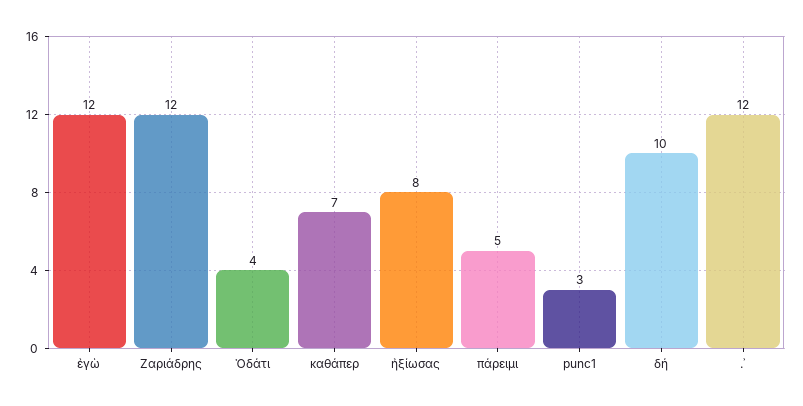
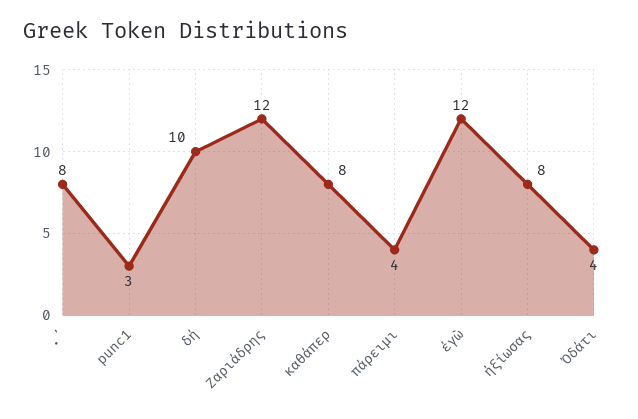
  {
    "ἐγὼ": 12,
    "Ζαριάδρης": 12,
    "Ὀδάτι": 4,
-   "καθάπερ": 7,
+   "καθάπερ": 8,
    "ἠξίωσας": 8,
-   "πάρειμι": 5,
+   "πάρειμι": 4,
    "punc1": 3,
    "δή": 10,
-   ".᾽": 12
+   ".᾽": 8
  }

